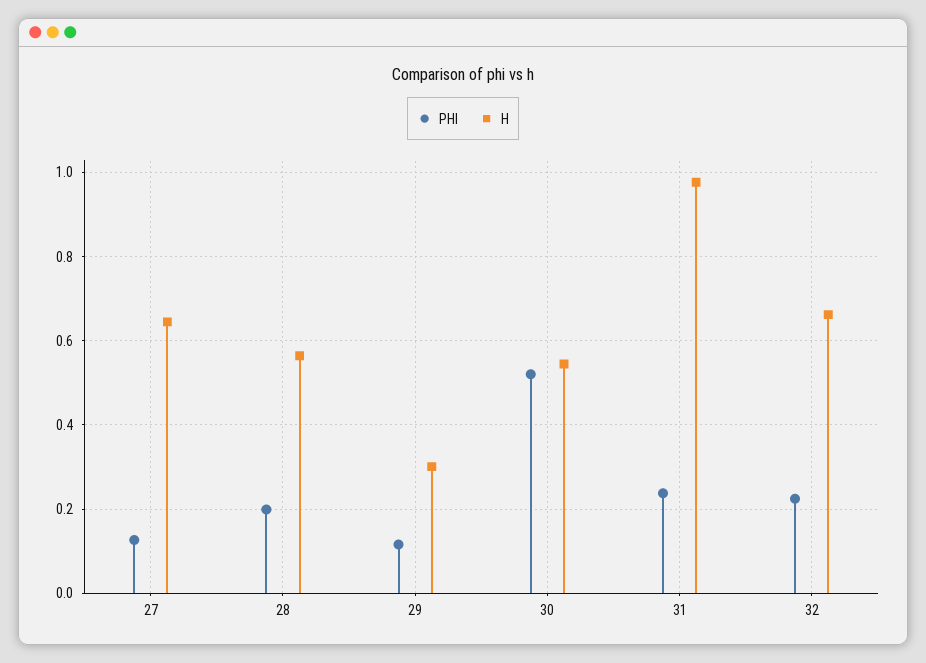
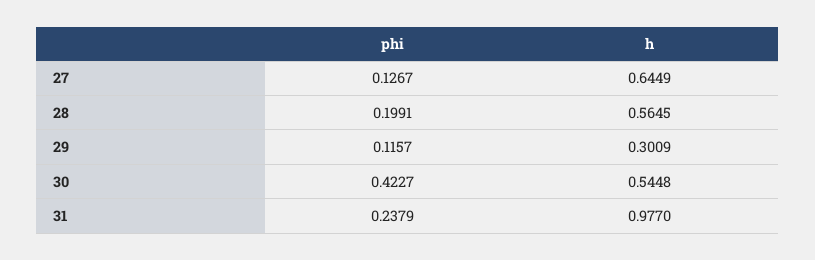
  {
    "PHI": {
      "27": 0.1267,
      "28": 0.1991,
      "29": 0.1157,
-     "30": 0.52,
+     "30": 0.4227,
-     "31": 0.2379,
+     "31": 0.2379
-     "32": 0.22
    },
    "H": {
      "27": 0.6449,
      "28": 0.5645,
      "29": 0.3009,
      "30": 0.5448,
-     "31": 0.977,
+     "31": 0.977
-     "32": 0.66
    }
  }

